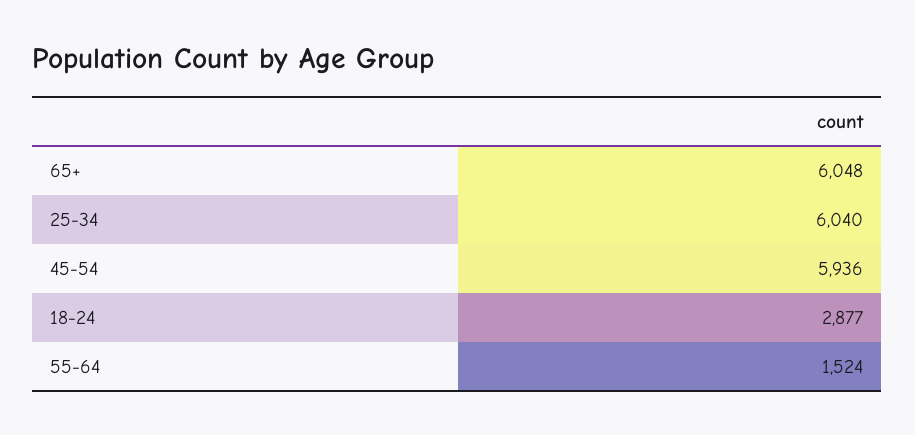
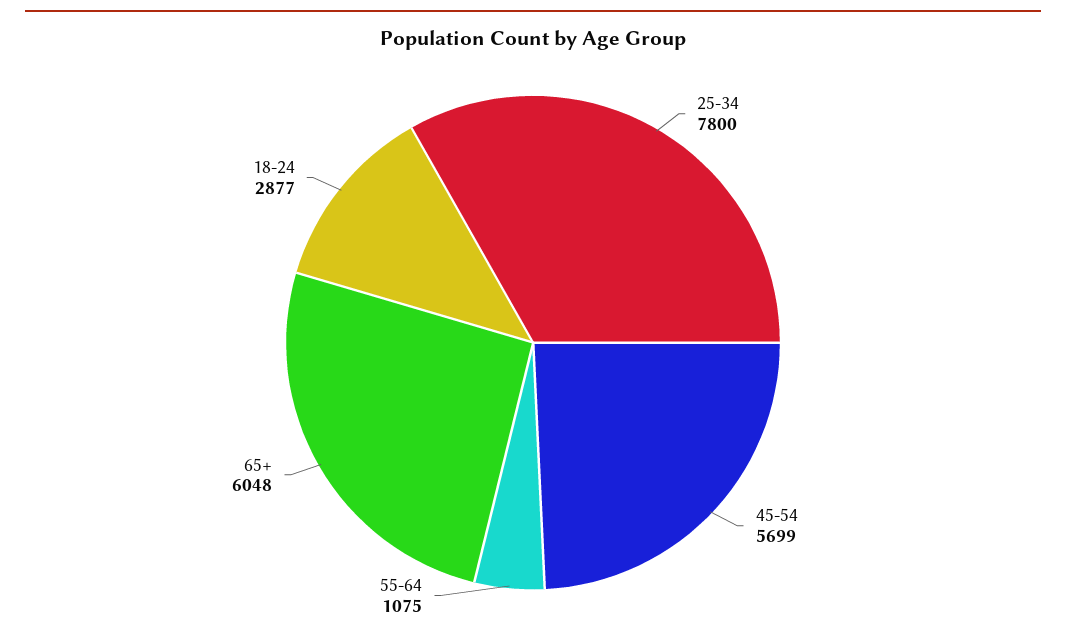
  {
    "65+": 6048,
-   "25-34": 6040,
+   "25-34": 7800,
-   "45-54": 5936,
+   "45-54": 5699,
    "18-24": 2877,
-   "55-64": 1524
+   "55-64": 1075
  }

